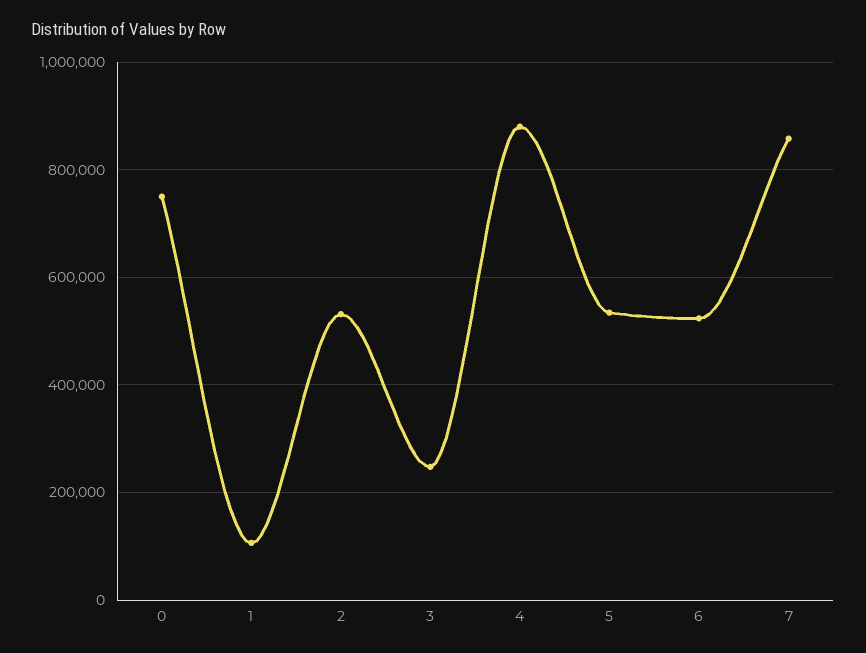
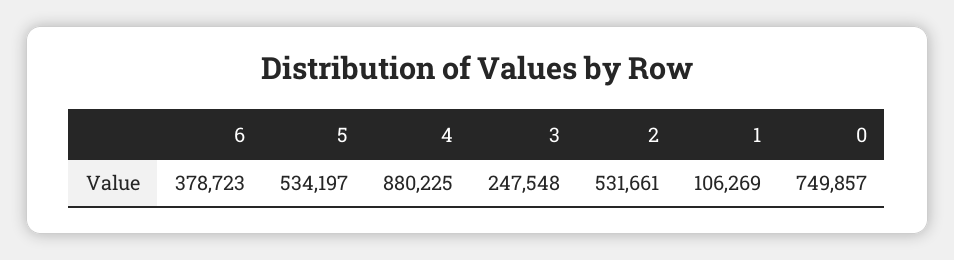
  {
    "0": 749857,
    "1": 106269,
    "2": 531661,
    "3": 247548,
    "4": 880225,
    "5": 534197,
-   "6": 520000,
+   "6": 378723
-   "7": 860000
  }

